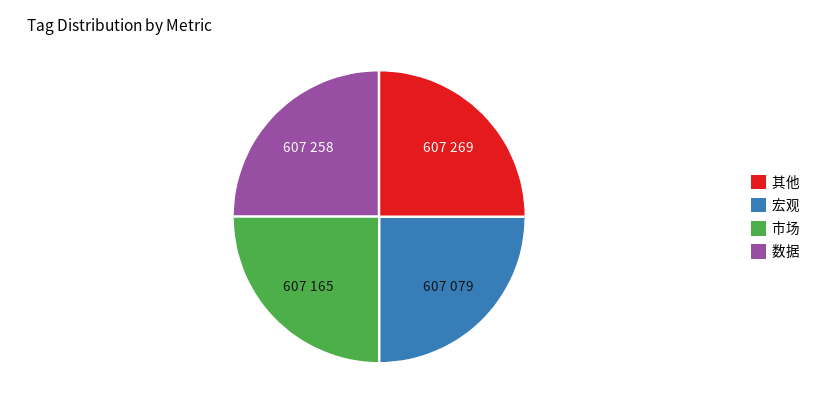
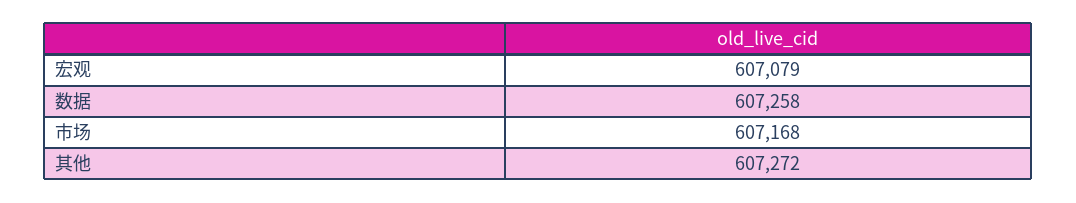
  {
-   "其他": 607269,
+   "其他": 607272,
    "宏观": 607079,
-   "市场": 607165,
+   "市场": 607168,
    "数据": 607258
  }

